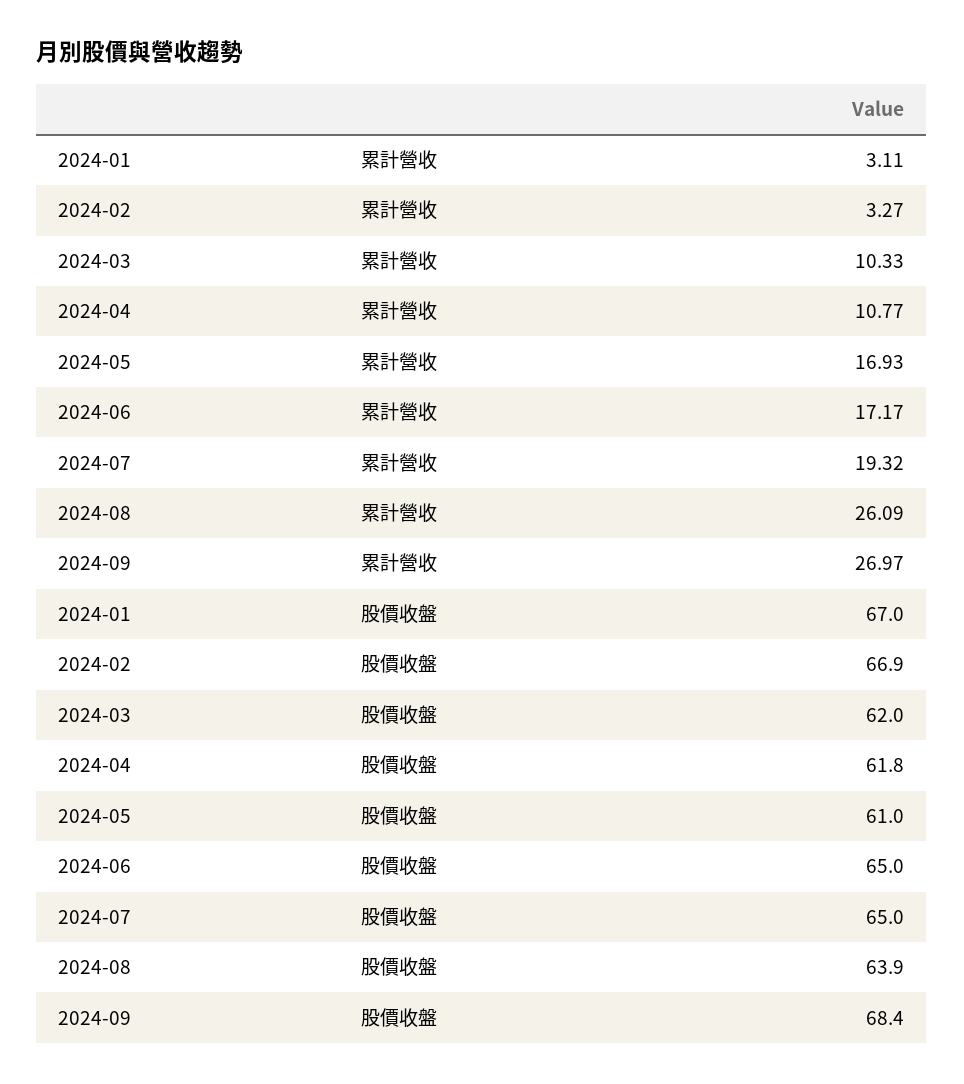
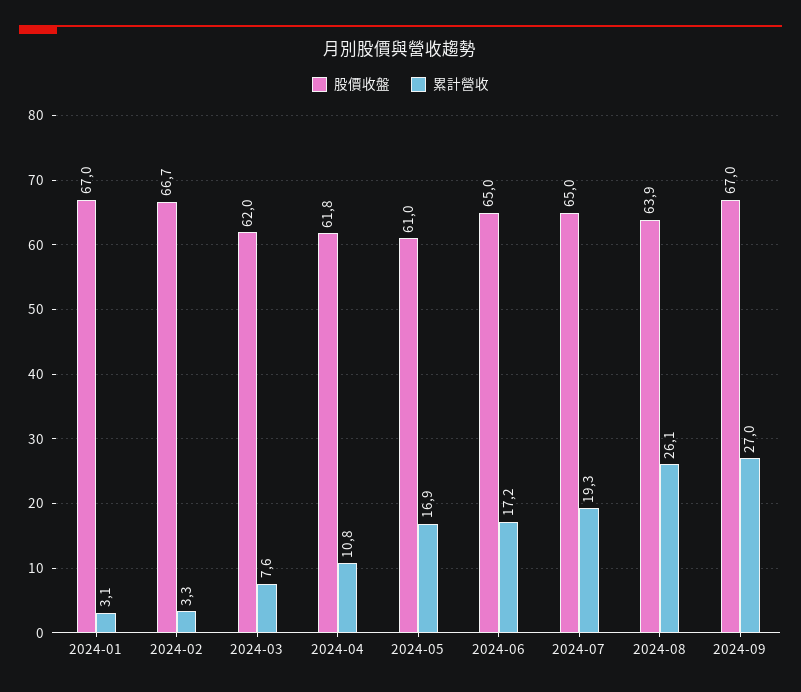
  {
    "累計營收": {
      "2024-01": 3.11,
      "2024-02": 3.27,
-     "2024-03": 10.33,
+     "2024-03": 7.6,
      "2024-04": 10.77,
      "2024-05": 16.93,
      "2024-06": 17.17,
      "2024-07": 19.32,
      "2024-08": 26.09,
      "2024-09": 26.97
    },
    "股價收盤": {
      "2024-01": 67,
-     "2024-02": 66.9,
+     "2024-02": 66.7,
      "2024-03": 62,
      "2024-04": 61.8,
      "2024-05": 61,
      "2024-06": 65,
      "2024-07": 65,
      "2024-08": 63.9,
-     "2024-09": 68.4
+     "2024-09": 67
    }
  }

